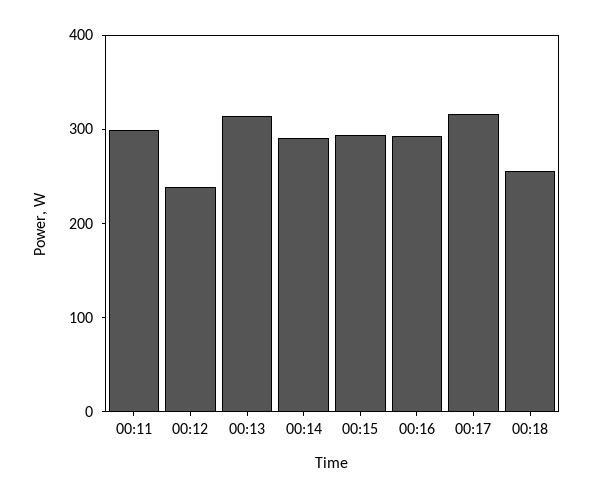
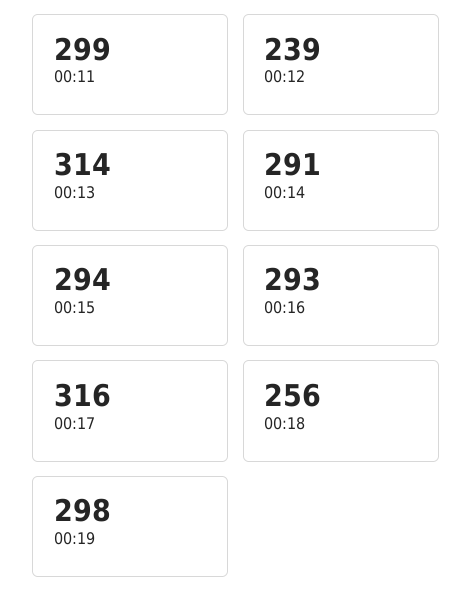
  {
    "00:11": 299,
    "00:12": 239,
    "00:13": 314,
    "00:14": 291,
    "00:15": 294,
    "00:16": 293,
    "00:17": 316,
-   "00:18": 256
+   "00:18": 256,
+   "00:19": 298
  }

